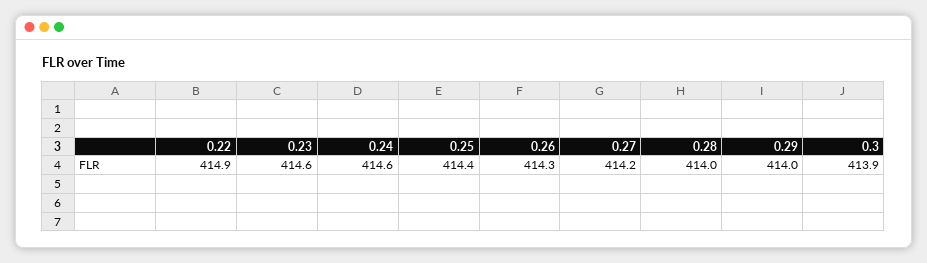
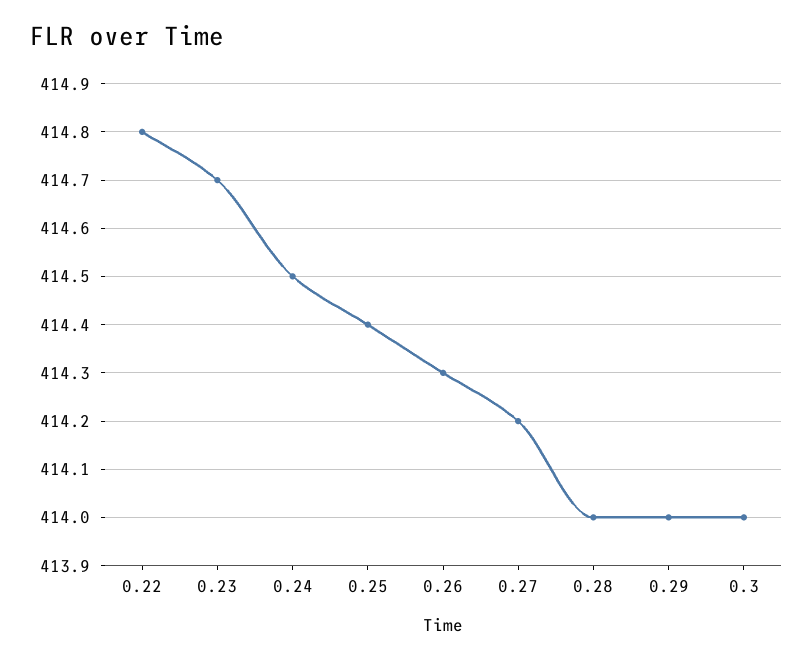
  {
-   "0.22": 414.9,
+   "0.22": 414.8,
-   "0.23": 414.6,
+   "0.23": 414.7,
-   "0.24": 414.6,
+   "0.24": 414.5,
    "0.25": 414.4,
    "0.26": 414.3,
    "0.27": 414.2,
    "0.28": 414,
    "0.29": 414,
-   "0.3": 413.9
+   "0.3": 414
  }

